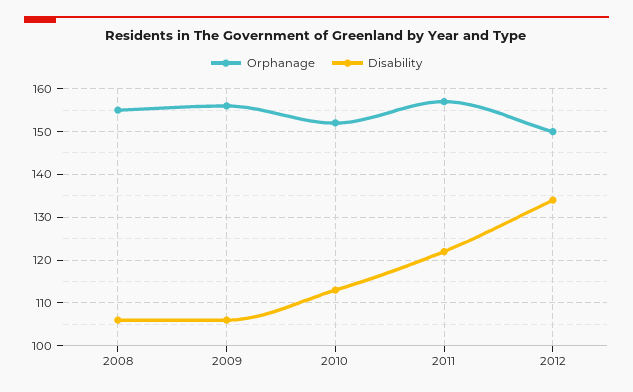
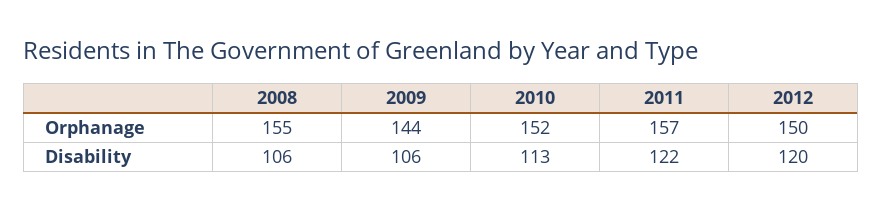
  {
    "Orphanage": {
      "2008": 155,
-     "2009": 155,
+     "2009": 144,
      "2010": 152,
      "2011": 157,
      "2012": 150
    },
    "Disability": {
      "2008": 106,
      "2009": 106,
      "2010": 113,
      "2011": 122,
-     "2012": 135
+     "2012": 120
    }
  }

